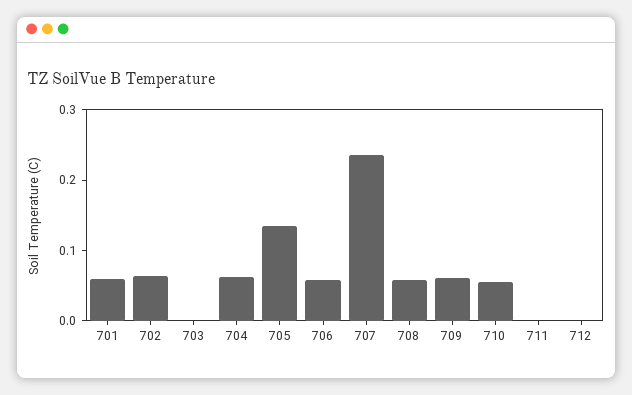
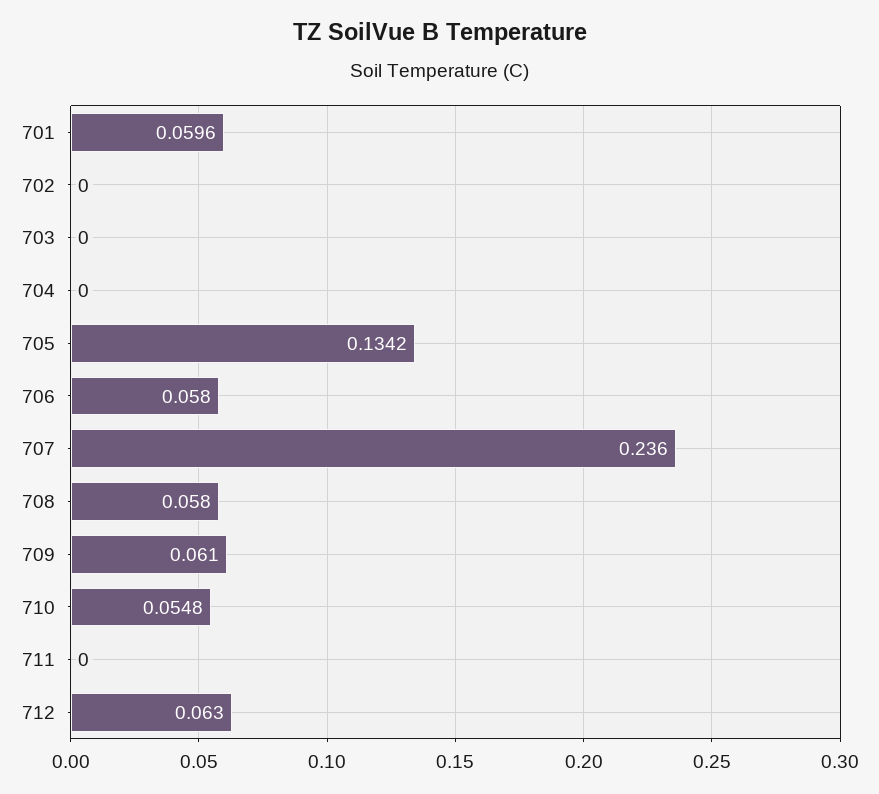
  {
    "701": 0.0596,
-   "702": 0.06,
+   "702": 0,
    "703": 0,
-   "704": 0.06,
+   "704": 0,
    "705": 0.1342,
    "706": 0.058,
    "707": 0.236,
    "708": 0.058,
    "709": 0.061,
    "710": 0.0548,
    "711": 0,
-   "712": 0
+   "712": 0.063
  }

